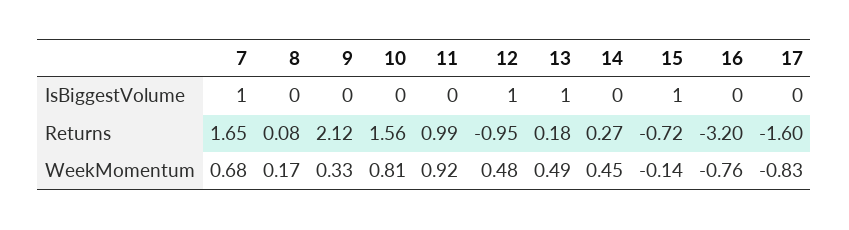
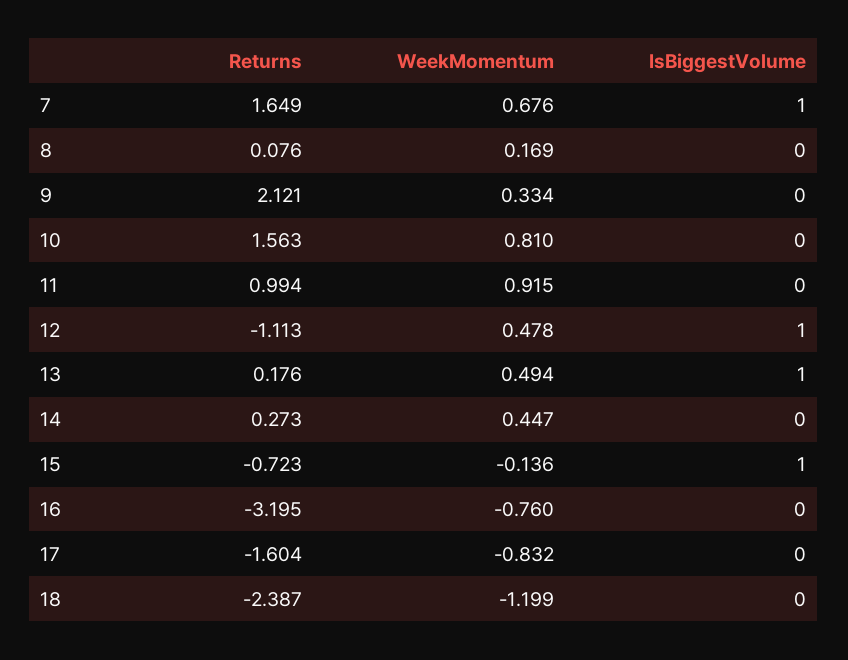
  {
    "7": {
      "IsBiggestVolume": 1,
      "Returns": 1.649,
      "WeekMomentum": 0.676
    },
    "8": {
      "IsBiggestVolume": 0,
      "Returns": 0.076,
      "WeekMomentum": 0.169
    },
    "9": {
      "IsBiggestVolume": 0,
      "Returns": 2.121,
      "WeekMomentum": 0.334
    },
    "10": {
      "IsBiggestVolume": 0,
      "Returns": 1.563,
      "WeekMomentum": 0.81
    },
    "11": {
      "IsBiggestVolume": 0,
      "Returns": 0.994,
      "WeekMomentum": 0.915
    },
    "12": {
      "IsBiggestVolume": 1,
-     "Returns": -0.95,
+     "Returns": -1.113,
      "WeekMomentum": 0.478
    },
    "13": {
      "IsBiggestVolume": 1,
      "Returns": 0.176,
      "WeekMomentum": 0.494
    },
    "14": {
      "IsBiggestVolume": 0,
      "Returns": 0.273,
      "WeekMomentum": 0.447
    },
    "15": {
      "IsBiggestVolume": 1,
      "Returns": -0.723,
      "WeekMomentum": -0.136
    },
    "16": {
      "IsBiggestVolume": 0,
      "Returns": -3.195,
      "WeekMomentum": -0.76
    },
    "17": {
      "IsBiggestVolume": 0,
      "Returns": -1.604,
      "WeekMomentum": -0.832
-   }
+   },
+   "18": {
+     "Returns": -2.387,
+     "WeekMomentum": -1.199,
+     "IsBiggestVolume": 0
+   }
  }

